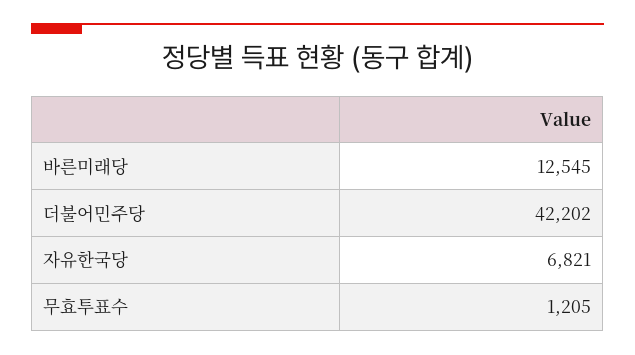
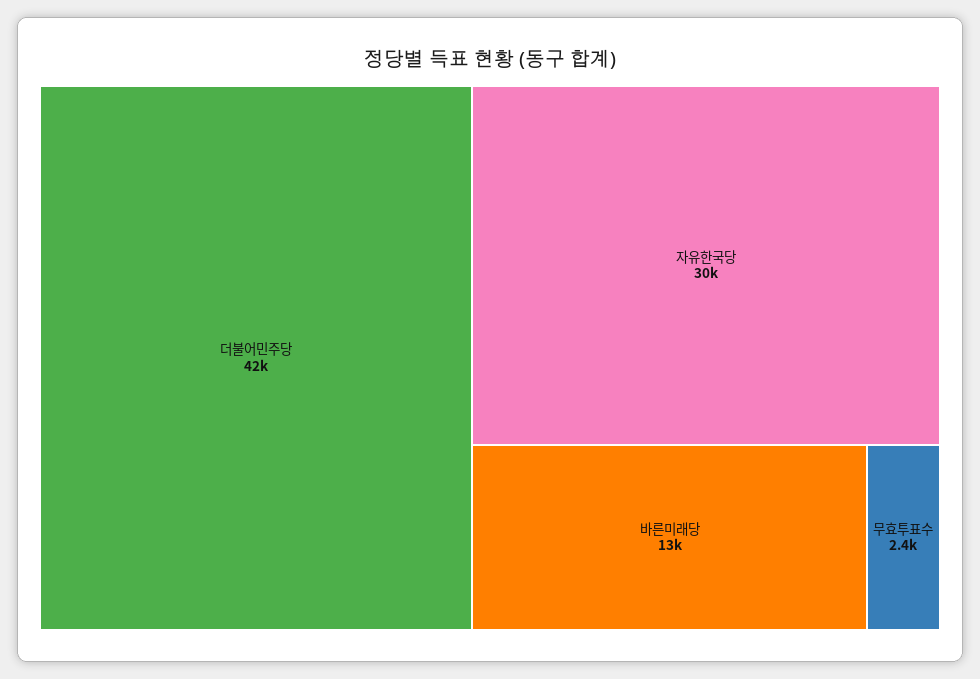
  {
    "바른미래당": 12545,
    "더불어민주당": 42202,
-   "자유한국당": 6821,
+   "자유한국당": 30000,
-   "무효투표수": 1205
+   "무효투표수": 2400
  }

